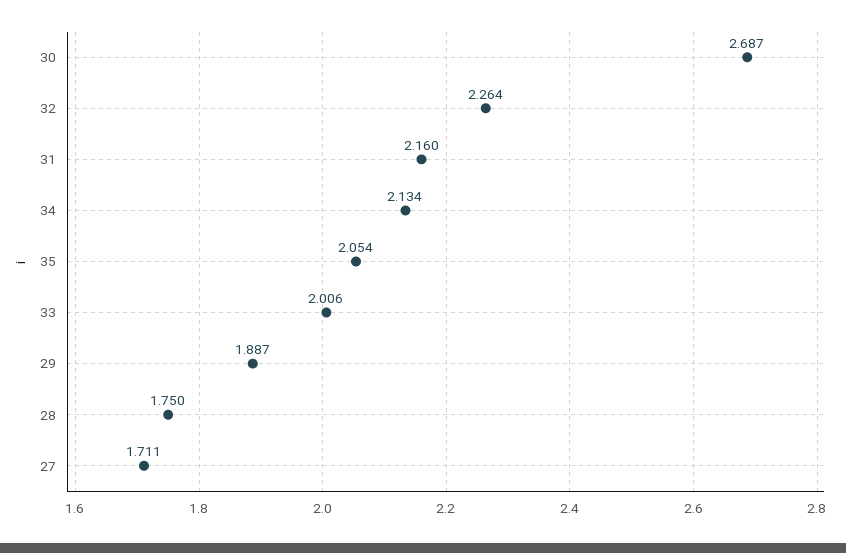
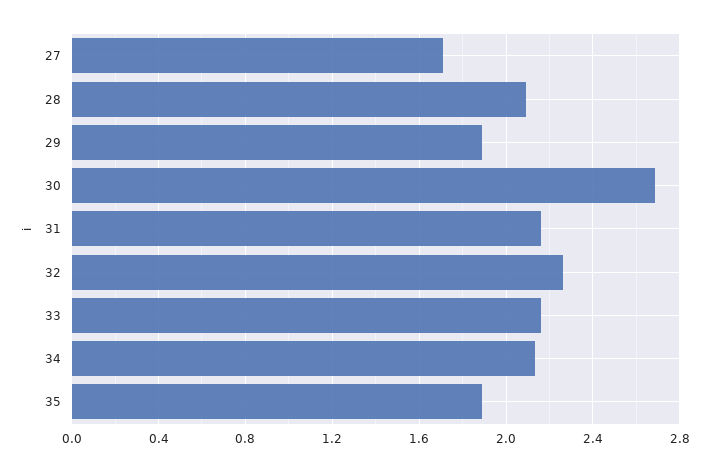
  {
    "30": 2.687,
    "32": 2.264,
    "31": 2.16,
    "34": 2.134,
-   "35": 2.054,
+   "35": 1.9,
-   "33": 2.006,
+   "33": 2.15,
    "29": 1.887,
-   "28": 1.75,
+   "28": 2.1,
    "27": 1.711
  }

